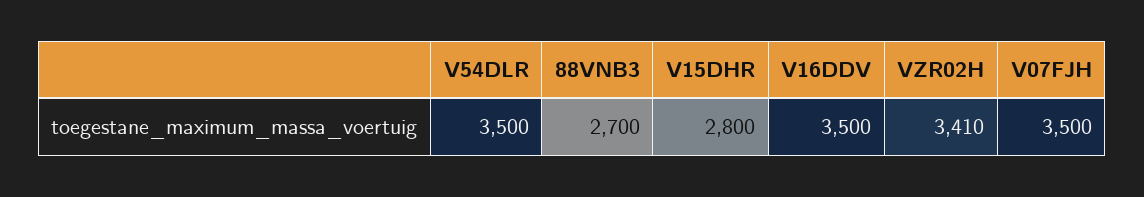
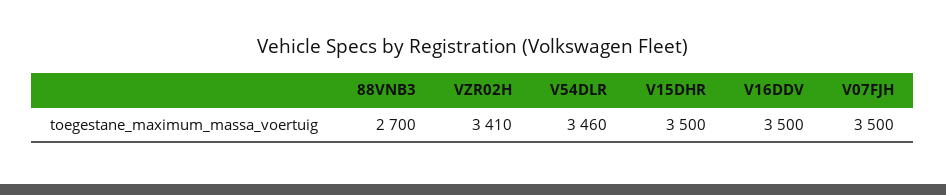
  {
-   "V54DLR": 3500,
+   "V54DLR": 3460,
    "88VNB3": 2700,
-   "V15DHR": 2800,
+   "V15DHR": 3500,
    "V16DDV": 3500,
    "VZR02H": 3410,
    "V07FJH": 3500
  }

